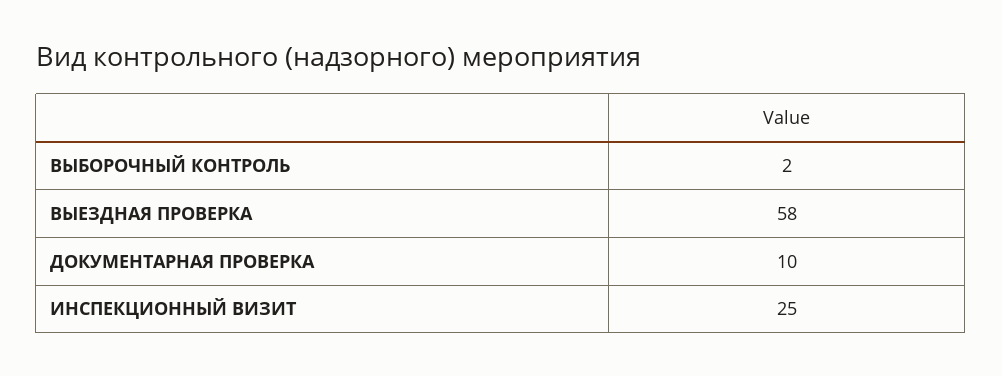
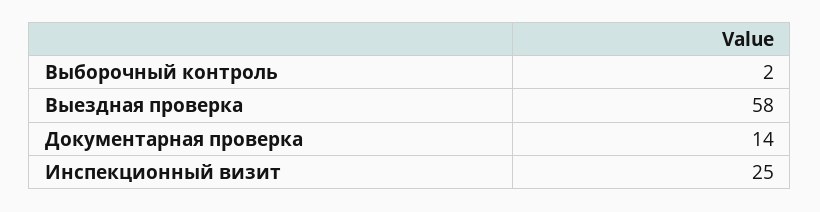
  {
    "ВЫБОРОЧНЫЙ КОНТРОЛЬ": 2,
    "ВЫЕЗДНАЯ ПРОВЕРКА": 58,
-   "ДОКУМЕНТАРНАЯ ПРОВЕРКА": 10,
+   "ДОКУМЕНТАРНАЯ ПРОВЕРКА": 14,
    "ИНСПЕКЦИОННЫЙ ВИЗИТ": 25
  }

